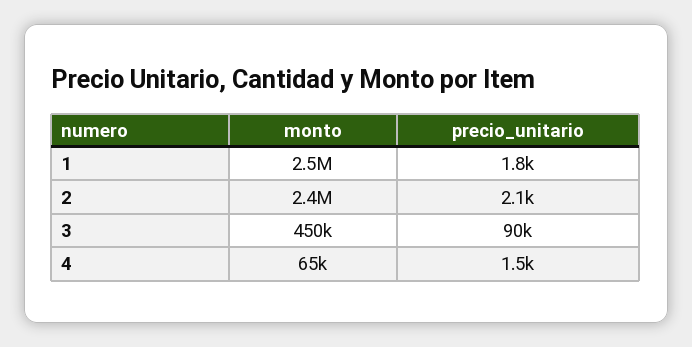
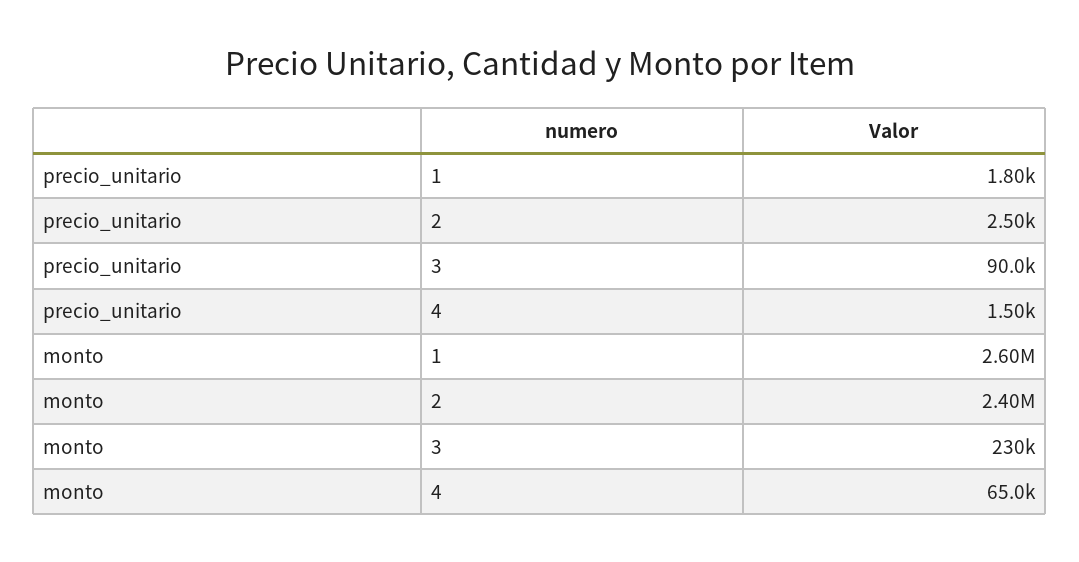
  {
    "monto": {
-     "1": 2500000,
+     "1": 2600000,
      "2": 2400000,
-     "3": 450000,
+     "3": 230000,
      "4": 65000
    },
    "precio_unitario": {
      "1": 1800,
-     "2": 2100,
+     "2": 2500,
      "3": 90000,
      "4": 1500
    }
  }

